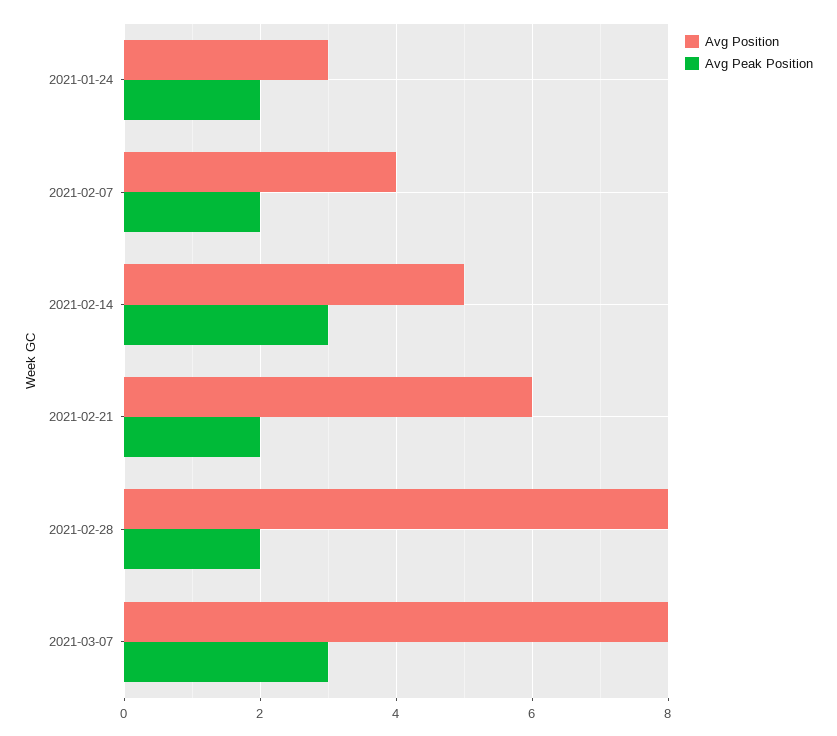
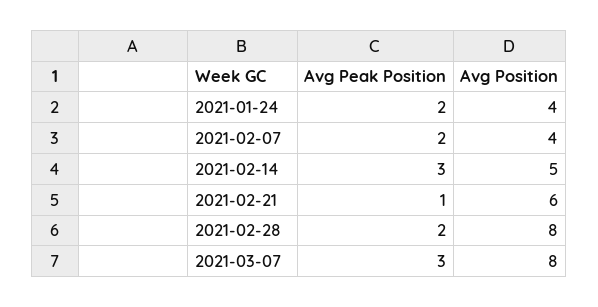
  {
    "Avg Position": {
-     "2021-01-24": 3,
+     "2021-01-24": 4,
      "2021-02-07": 4,
      "2021-02-14": 5,
      "2021-02-21": 6,
      "2021-02-28": 8,
      "2021-03-07": 8
    },
    "Avg Peak Position": {
      "2021-01-24": 2,
      "2021-02-07": 2,
      "2021-02-14": 3,
-     "2021-02-21": 2,
+     "2021-02-21": 1,
      "2021-02-28": 2,
      "2021-03-07": 3
    }
  }

